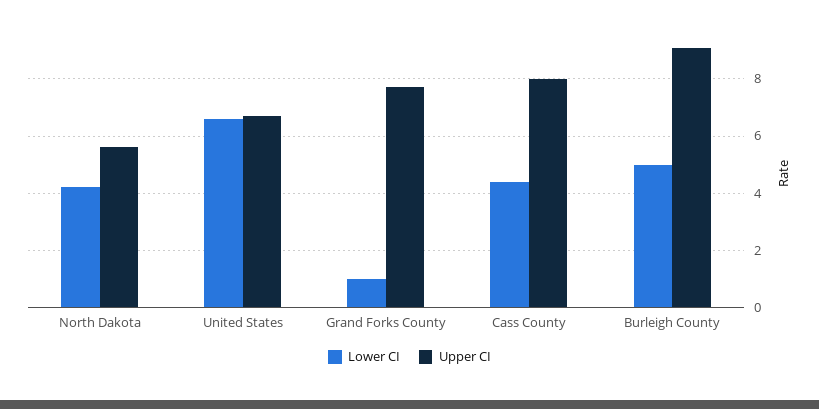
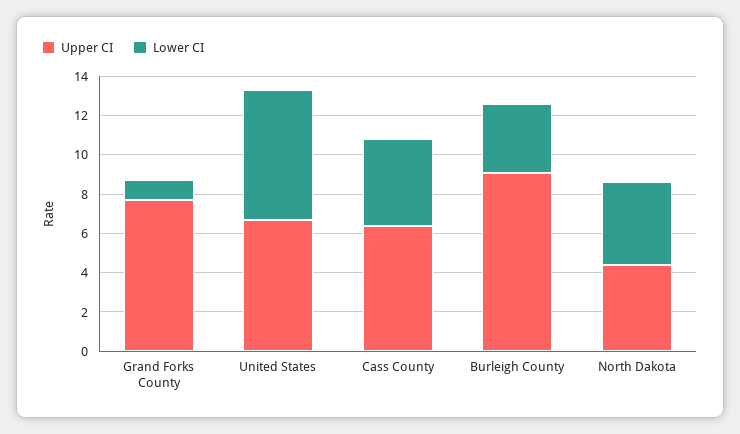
  {
    "Lower CI": {
      "North Dakota": 4,
      "United States": 6.5,
      "Grand Forks County": 1,
      "Cass County": 4.5,
-     "Burleigh County": 5
+     "Burleigh County": 3.5
    },
    "Upper CI": {
-     "North Dakota": 5.5,
+     "North Dakota": 4.5,
      "United States": 6.5,
      "Grand Forks County": 7.5,
-     "Cass County": 8,
+     "Cass County": 6.5,
      "Burleigh County": 9
    }
  }

